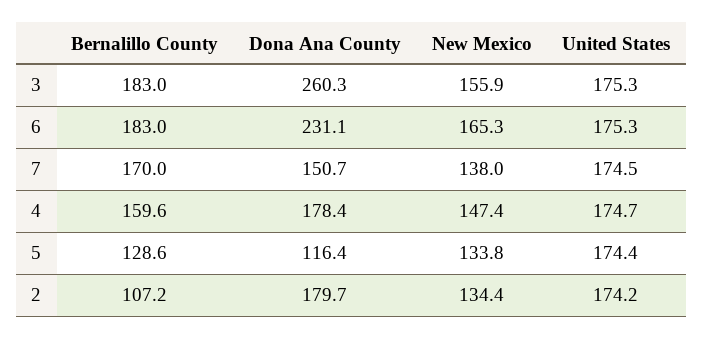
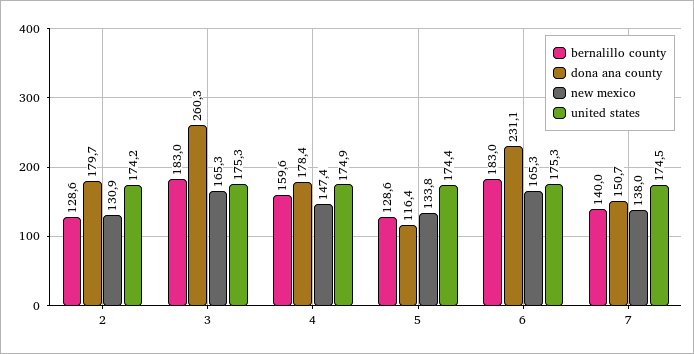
  {
    "Bernalillo County": {
      "3": 183,
      "6": 183,
-     "7": 170,
+     "7": 140,
      "4": 159.6,
      "5": 128.6,
-     "2": 107.2
+     "2": 128.6
    },
    "Dona Ana County": {
      "3": 260.3,
      "6": 231.1,
      "7": 150.7,
      "4": 178.4,
      "5": 116.4,
      "2": 179.7
    },
    "New Mexico": {
-     "3": 155.9,
+     "3": 165.3,
      "6": 165.3,
      "7": 138,
      "4": 147.4,
      "5": 133.8,
-     "2": 134.4
+     "2": 130.9
    },
    "United States": {
      "3": 175.3,
      "6": 175.3,
      "7": 174.5,
-     "4": 174.7,
+     "4": 174.9,
      "5": 174.4,
      "2": 174.2
    }
  }

